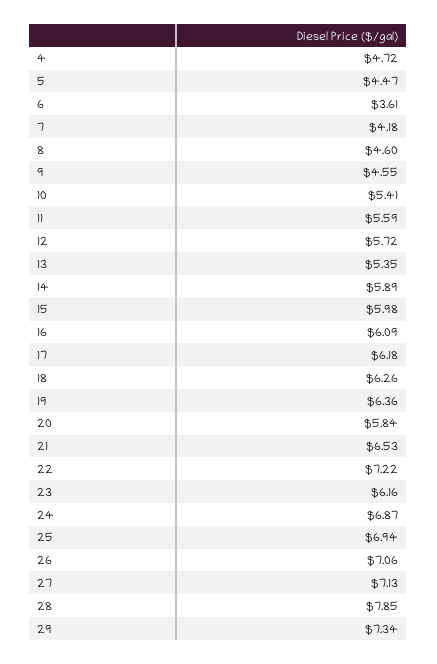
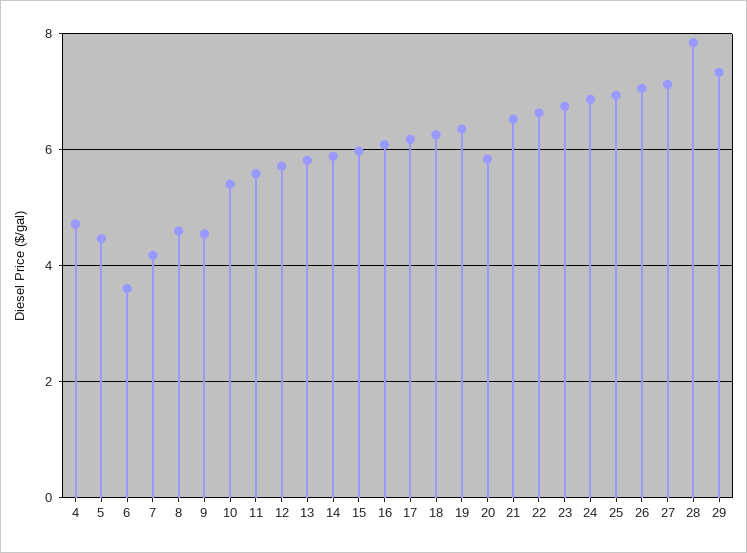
  {
    "4": 4.72,
    "5": 4.47,
    "6": 3.61,
    "7": 4.18,
    "8": 4.6,
    "9": 4.55,
    "10": 5.41,
    "11": 5.59,
    "12": 5.72,
-   "13": 5.35,
+   "13": 5.8,
    "14": 5.89,
    "15": 5.98,
    "16": 6.09,
    "17": 6.18,
    "18": 6.26,
    "19": 6.36,
    "20": 5.84,
    "21": 6.53,
-   "22": 7.22,
+   "22": 6.6,
-   "23": 6.16,
+   "23": 6.8,
    "24": 6.87,
    "25": 6.94,
    "26": 7.06,
    "27": 7.13,
    "28": 7.85,
    "29": 7.34
  }

